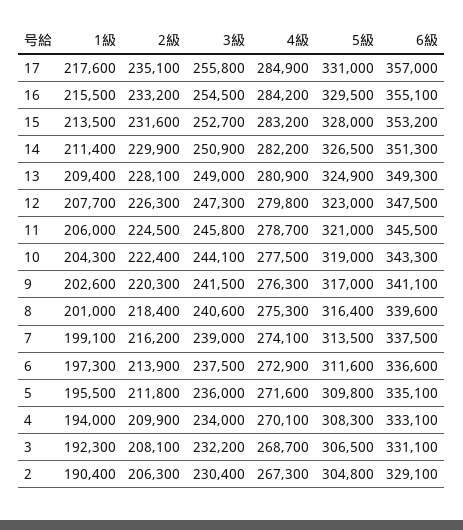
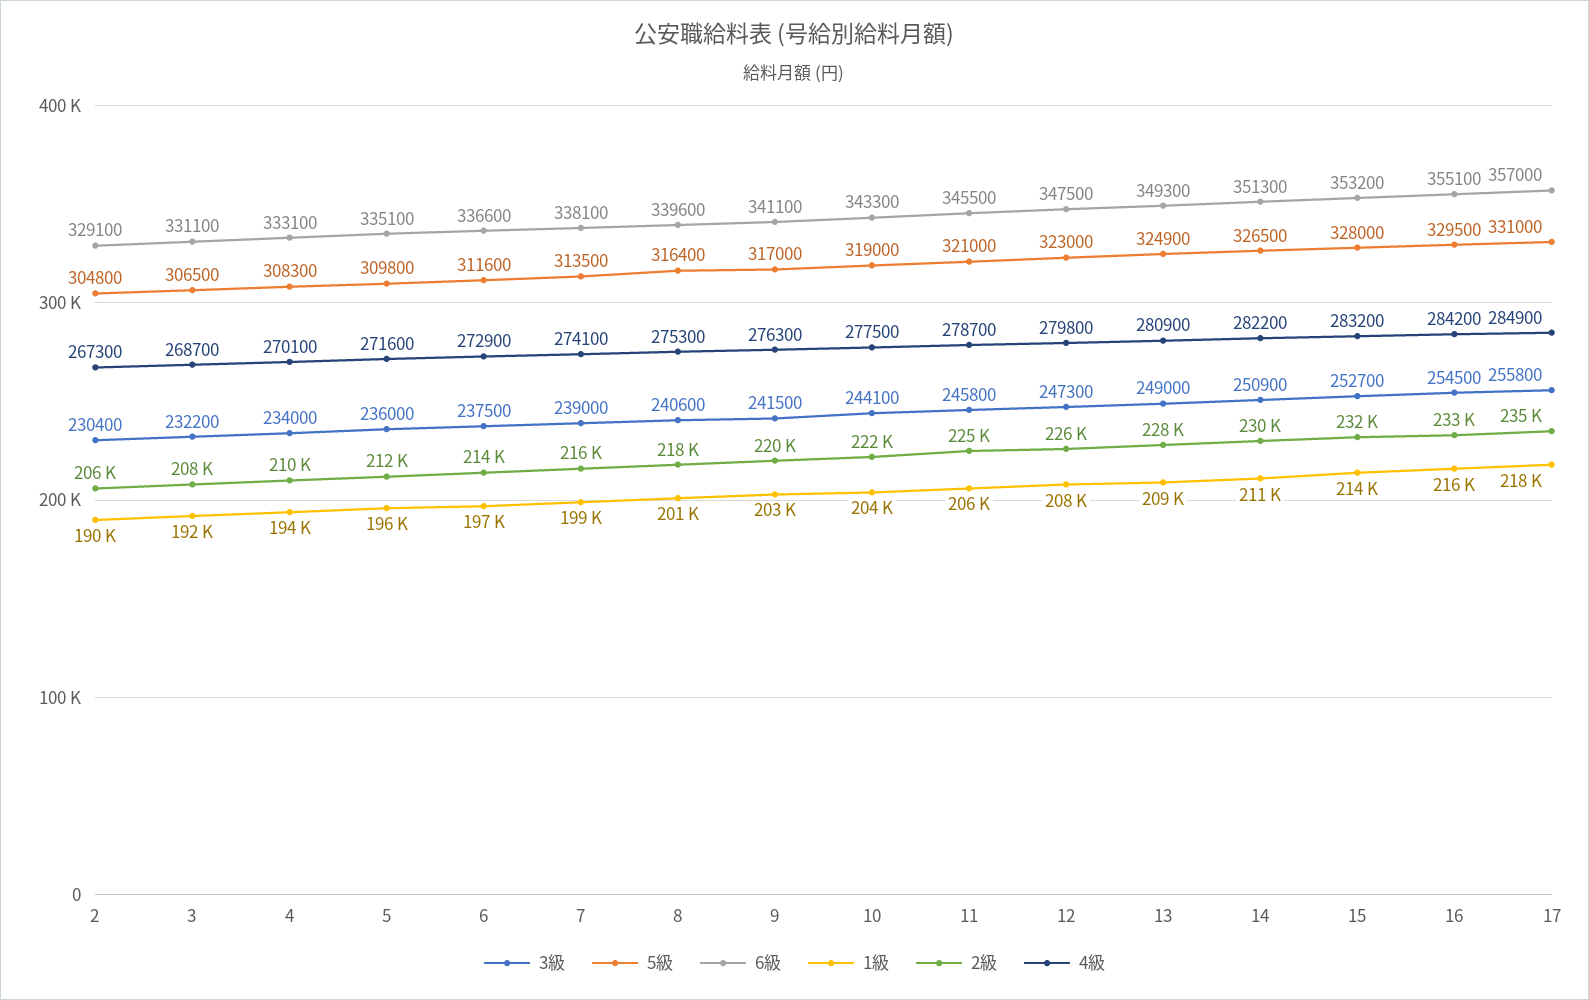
  {
    "1級": {
      "17": 217600,
      "16": 215500,
      "15": 213500,
      "14": 211400,
      "13": 209400,
      "12": 207700,
      "11": 206000,
      "10": 204300,
      "9": 202600,
      "8": 201000,
      "7": 199100,
      "6": 197300,
      "5": 195500,
      "4": 194000,
      "3": 192300,
      "2": 190400
    },
    "2級": {
      "17": 235100,
      "16": 233200,
      "15": 231600,
      "14": 229900,
      "13": 228100,
      "12": 226300,
      "11": 224500,
      "10": 222400,
      "9": 220300,
      "8": 218400,
      "7": 216200,
      "6": 213900,
      "5": 211800,
      "4": 209900,
      "3": 208100,
      "2": 206300
    },
    "3級": {
      "17": 255800,
      "16": 254500,
      "15": 252700,
      "14": 250900,
      "13": 249000,
      "12": 247300,
      "11": 245800,
      "10": 244100,
      "9": 241500,
      "8": 240600,
      "7": 239000,
      "6": 237500,
      "5": 236000,
      "4": 234000,
      "3": 232200,
      "2": 230400
    },
    "4級": {
      "17": 284900,
      "16": 284200,
      "15": 283200,
      "14": 282200,
      "13": 280900,
      "12": 279800,
      "11": 278700,
      "10": 277500,
      "9": 276300,
      "8": 275300,
      "7": 274100,
      "6": 272900,
      "5": 271600,
      "4": 270100,
      "3": 268700,
      "2": 267300
    },
    "5級": {
      "17": 331000,
      "16": 329500,
      "15": 328000,
      "14": 326500,
      "13": 324900,
      "12": 323000,
      "11": 321000,
      "10": 319000,
      "9": 317000,
      "8": 316400,
      "7": 313500,
      "6": 311600,
      "5": 309800,
      "4": 308300,
      "3": 306500,
      "2": 304800
    },
    "6級": {
      "17": 357000,
      "16": 355100,
      "15": 353200,
      "14": 351300,
      "13": 349300,
      "12": 347500,
      "11": 345500,
      "10": 343300,
      "9": 341100,
      "8": 339600,
-     "7": 337500,
+     "7": 338100,
      "6": 336600,
      "5": 335100,
      "4": 333100,
      "3": 331100,
      "2": 329100
    }
  }

